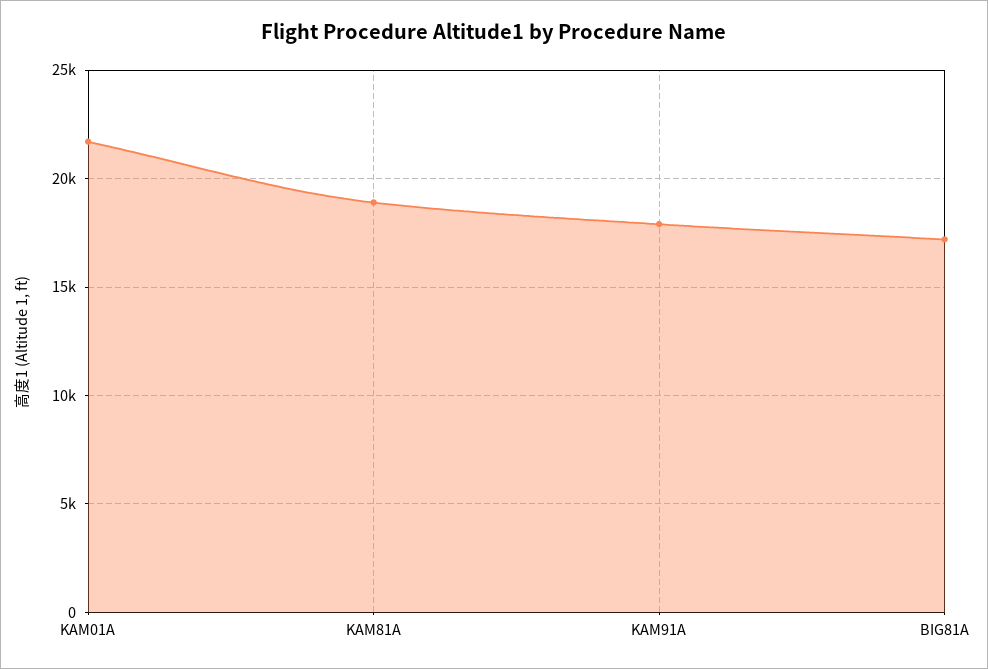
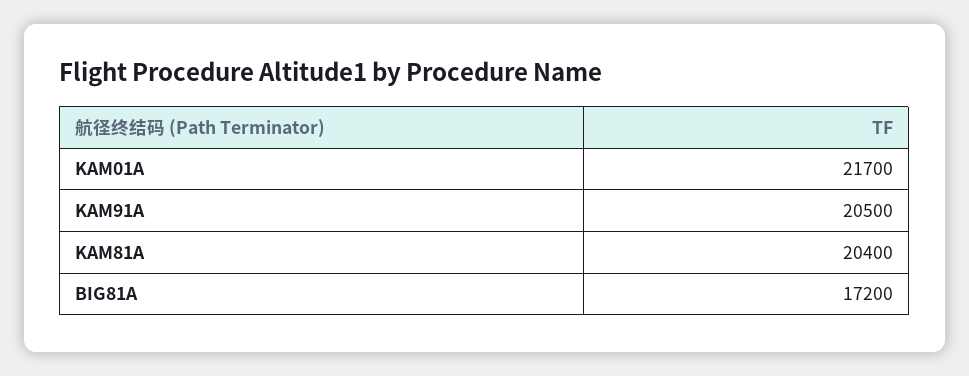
  {
    "KAM01A": 21700,
-   "KAM81A": 19000,
+   "KAM81A": 20400,
-   "KAM91A": 18000,
+   "KAM91A": 20500,
    "BIG81A": 17200
  }

